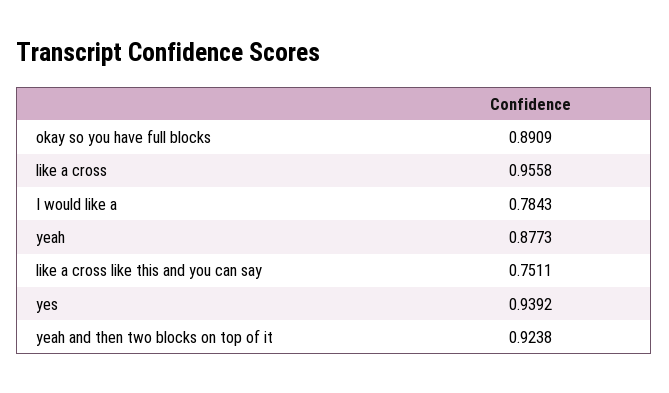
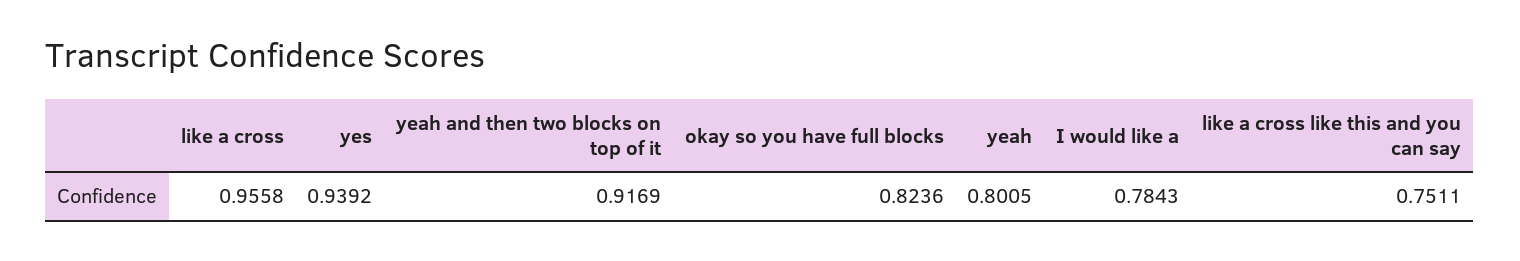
  {
-   "okay so you have full blocks": 0.8909,
+   "okay so you have full blocks": 0.8236,
    "like a cross": 0.9558,
    "I would like a": 0.7843,
-   "yeah": 0.8773,
+   "yeah": 0.8005,
    "like a cross like this and you can say": 0.7511,
    "yes": 0.9392,
-   "yeah and then two blocks on top of it": 0.9238
+   "yeah and then two blocks on top of it": 0.9169
  }

